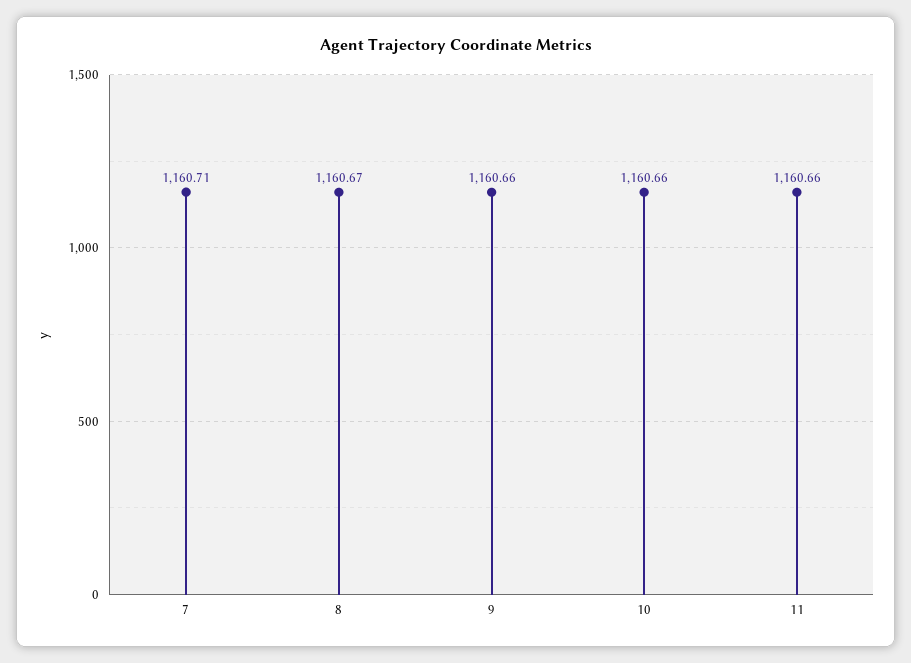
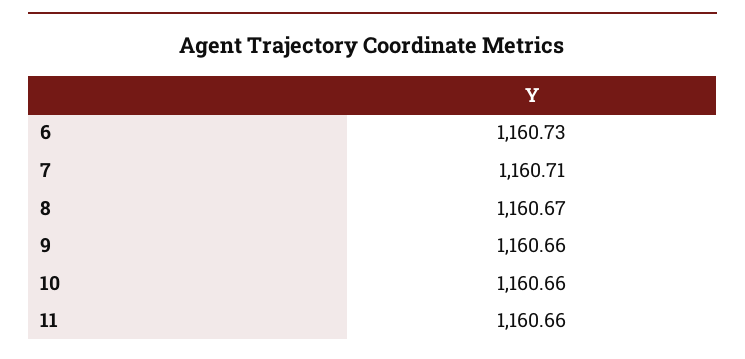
  {
    "7": 1160.71,
    "8": 1160.67,
    "9": 1160.66,
    "10": 1160.66,
-   "11": 1160.66
+   "11": 1160.66,
+   "6": 1160.73
  }

